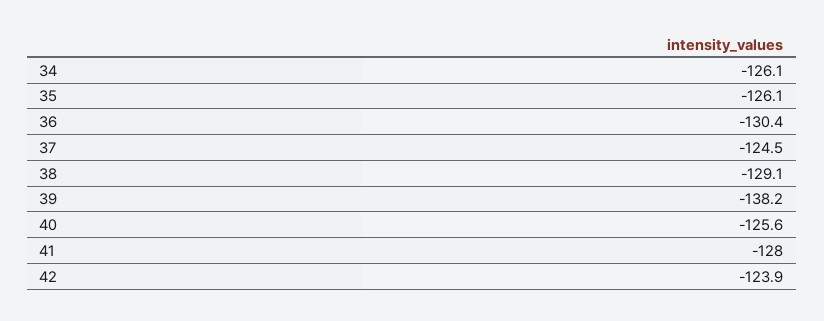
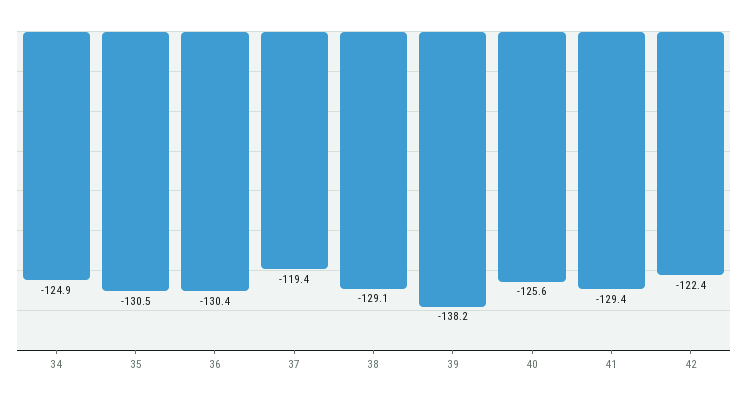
  {
-   "34": -126.1,
+   "34": -124.9,
-   "35": -126.1,
+   "35": -130.5,
    "36": -130.4,
-   "37": -124.5,
+   "37": -119.4,
    "38": -129.1,
    "39": -138.2,
    "40": -125.6,
-   "41": -128,
+   "41": -129.4,
-   "42": -123.9
+   "42": -122.4
  }

